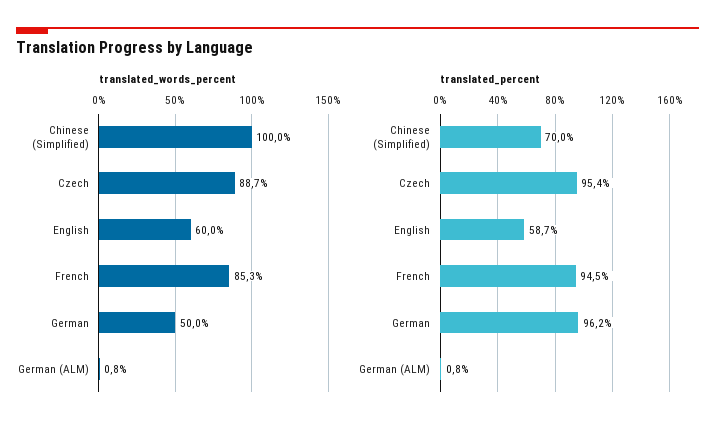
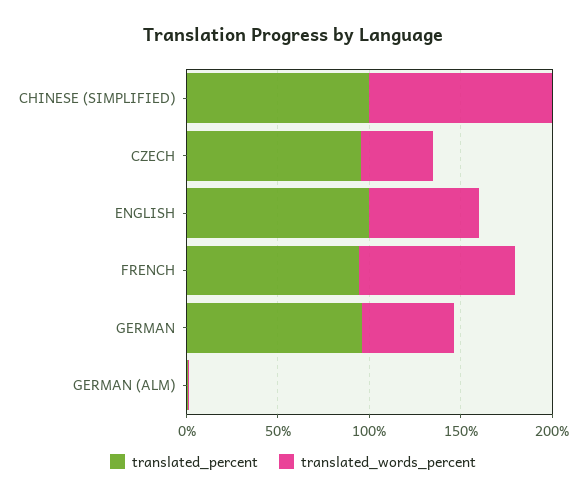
  {
    "translated_words_percent": {
      "Chinese (Simplified)": 100,
-     "Czech": 88.7,
+     "Czech": 40,
      "English": 60,
      "French": 85.3,
      "German": 50,
      "German (ALM)": 0.8
    },
    "translated_percent": {
-     "Chinese (Simplified)": 70,
+     "Chinese (Simplified)": 100,
      "Czech": 95.4,
-     "English": 58.7,
+     "English": 100,
      "French": 94.5,
      "German": 96.2,
      "German (ALM)": 0.8
    }
  }

